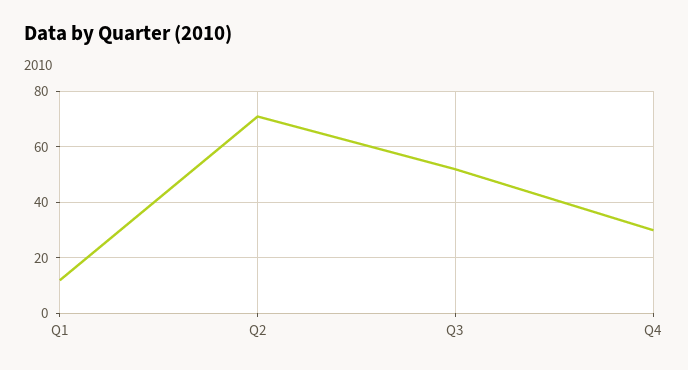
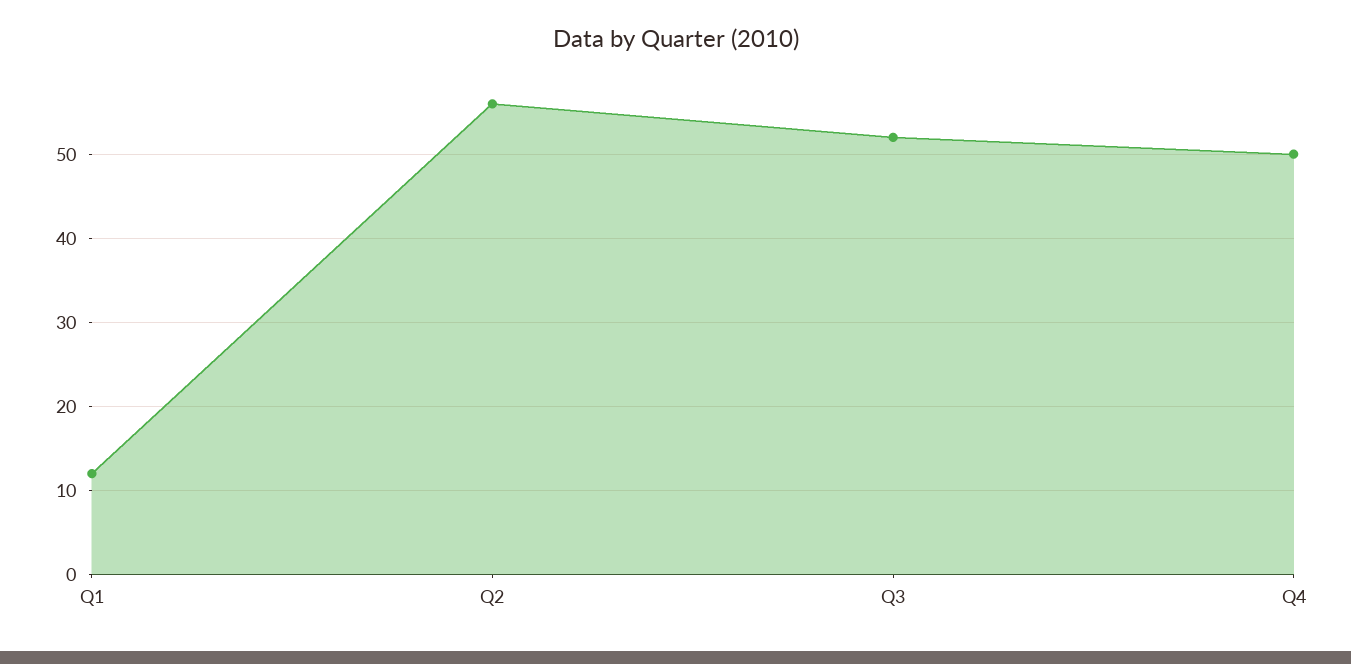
  {
    "Q1": 12,
-   "Q2": 70,
+   "Q2": 56,
    "Q3": 52,
-   "Q4": 30
+   "Q4": 50
  }

